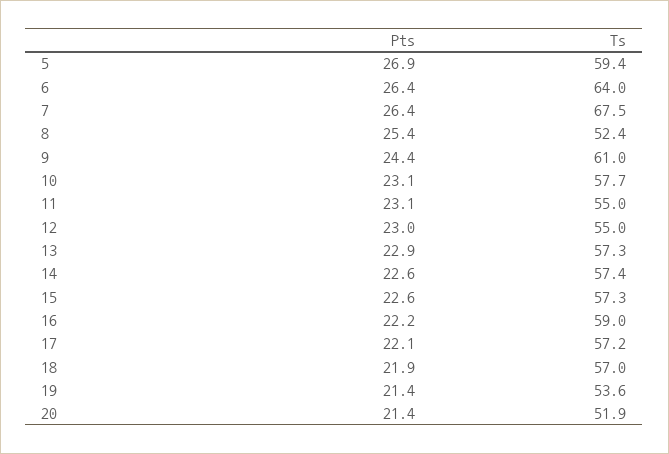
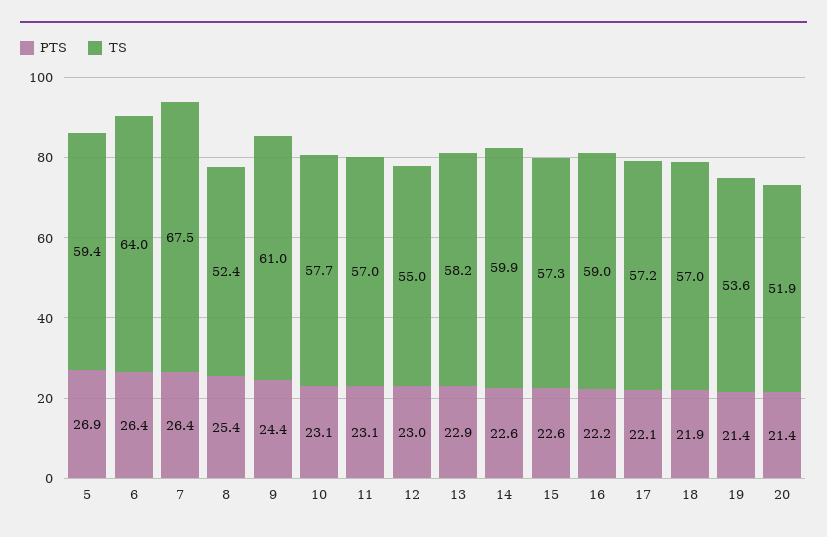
  {
    "Pts": {
      "5": 26.9,
      "6": 26.4,
      "7": 26.4,
      "8": 25.4,
      "9": 24.4,
      "10": 23.1,
      "11": 23.1,
      "12": 23,
      "13": 22.9,
      "14": 22.6,
      "15": 22.6,
      "16": 22.2,
      "17": 22.1,
      "18": 21.9,
      "19": 21.4,
      "20": 21.4
    },
    "Ts": {
      "5": 59.4,
      "6": 64,
      "7": 67.5,
      "8": 52.4,
      "9": 61,
      "10": 57.7,
-     "11": 55,
+     "11": 57,
      "12": 55,
-     "13": 57.3,
+     "13": 58.2,
-     "14": 57.4,
+     "14": 59.9,
      "15": 57.3,
      "16": 59,
      "17": 57.2,
      "18": 57,
      "19": 53.6,
      "20": 51.9
    }
  }

